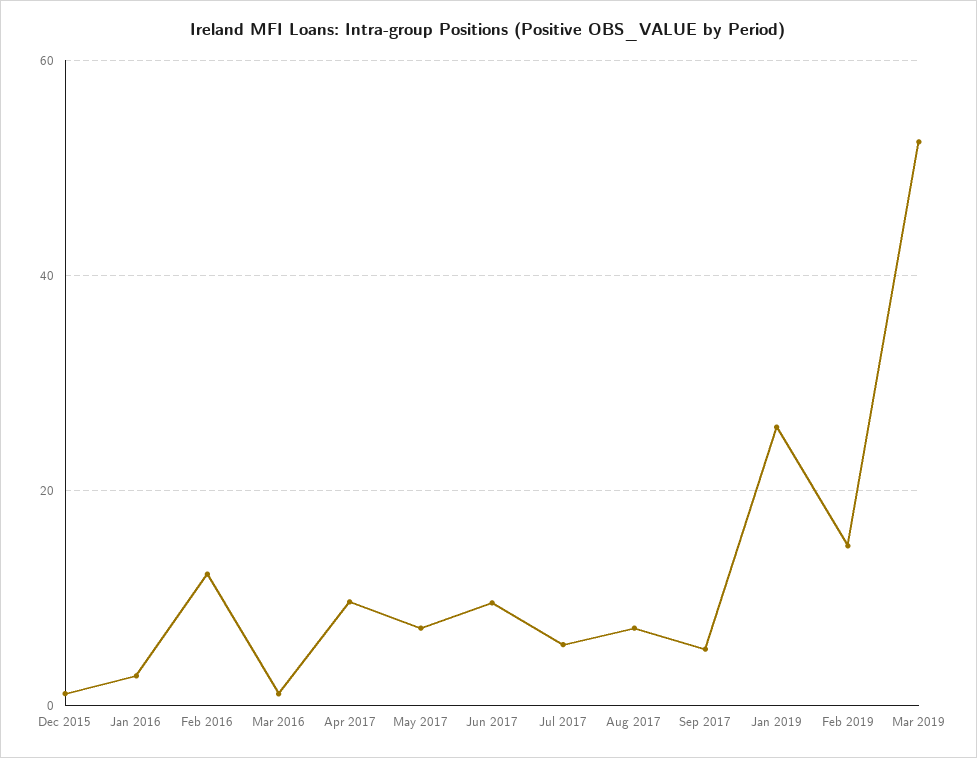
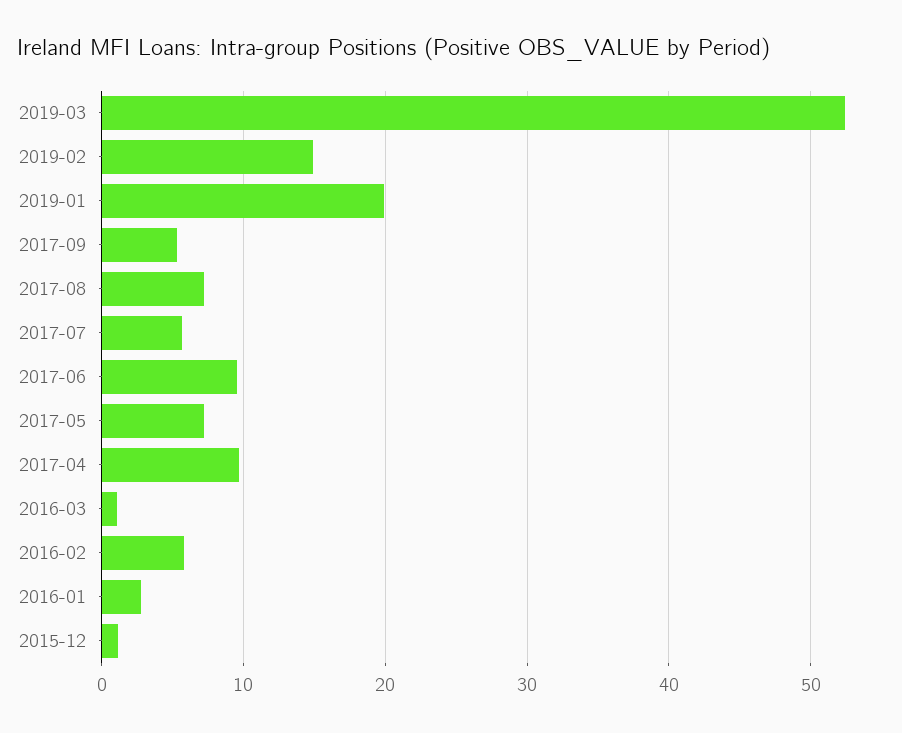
  {
    "Dec 2015": 1,
    "Jan 2016": 3,
-   "Feb 2016": 12,
+   "Feb 2016": 6,
    "Mar 2016": 1,
    "Apr 2017": 10,
    "May 2017": 7,
    "Jun 2017": 10,
    "Jul 2017": 6,
    "Aug 2017": 7,
    "Sep 2017": 5,
-   "Jan 2019": 26,
+   "Jan 2019": 20,
    "Feb 2019": 15,
    "Mar 2019": 52
  }

